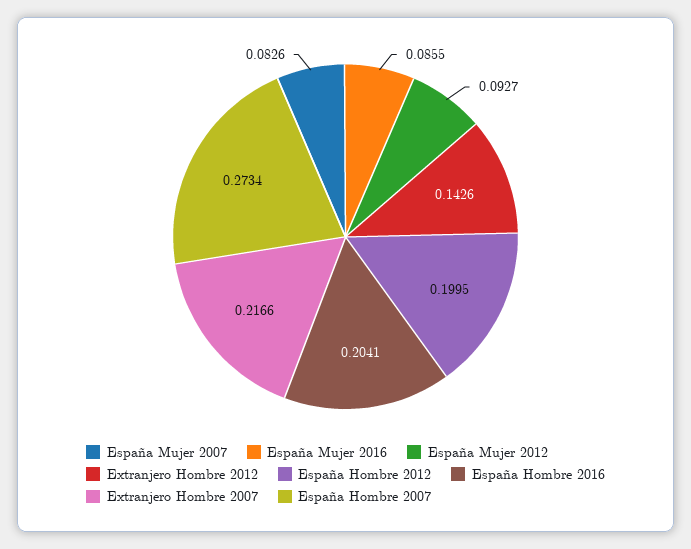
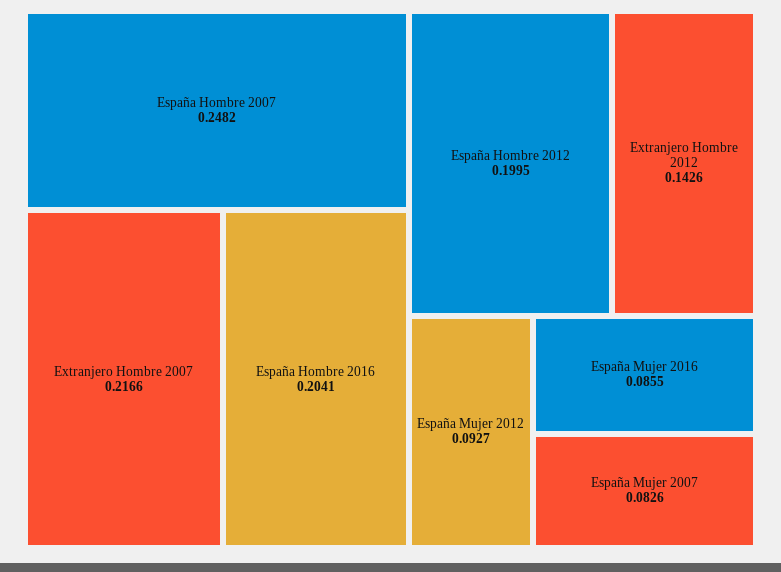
  {
    "España Mujer 2007": 0.0826,
    "España Mujer 2016": 0.0855,
    "España Mujer 2012": 0.0927,
    "Extranjero Hombre 2012": 0.1426,
    "España Hombre 2012": 0.1995,
    "España Hombre 2016": 0.2041,
    "Extranjero Hombre 2007": 0.2166,
-   "España Hombre 2007": 0.2734
+   "España Hombre 2007": 0.2482
  }

